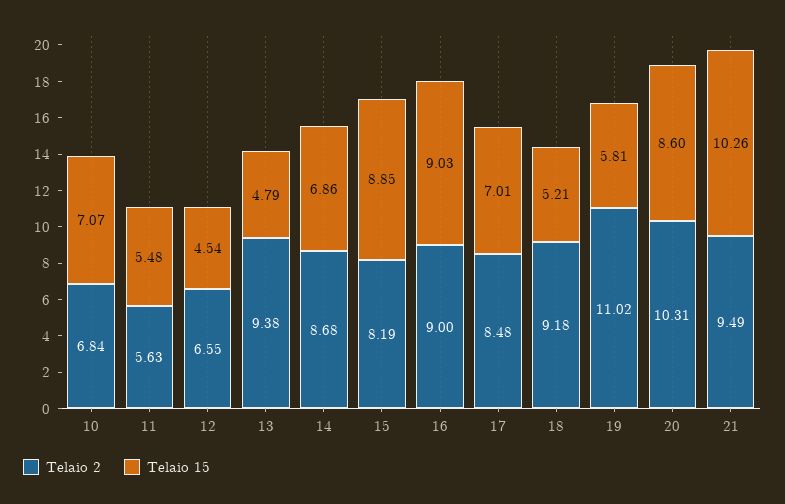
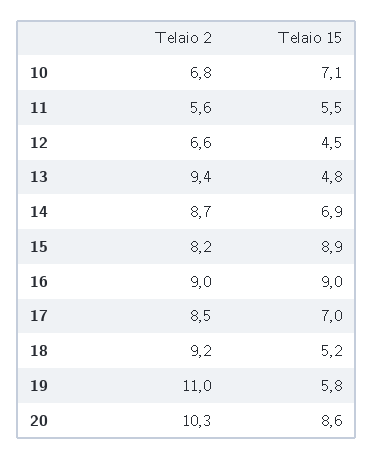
  {
    "Telaio 2": {
      "10": 6.84,
      "11": 5.63,
      "12": 6.55,
      "13": 9.38,
      "14": 8.68,
      "15": 8.19,
      "16": 9,
      "17": 8.48,
      "18": 9.18,
      "19": 11.02,
-     "20": 10.31,
+     "20": 10.31
-     "21": 9.49
    },
    "Telaio 15": {
      "10": 7.07,
      "11": 5.48,
      "12": 4.54,
      "13": 4.79,
      "14": 6.86,
      "15": 8.85,
      "16": 9.03,
      "17": 7.01,
      "18": 5.21,
      "19": 5.81,
-     "20": 8.6,
+     "20": 8.6
-     "21": 10.26
    }
  }

